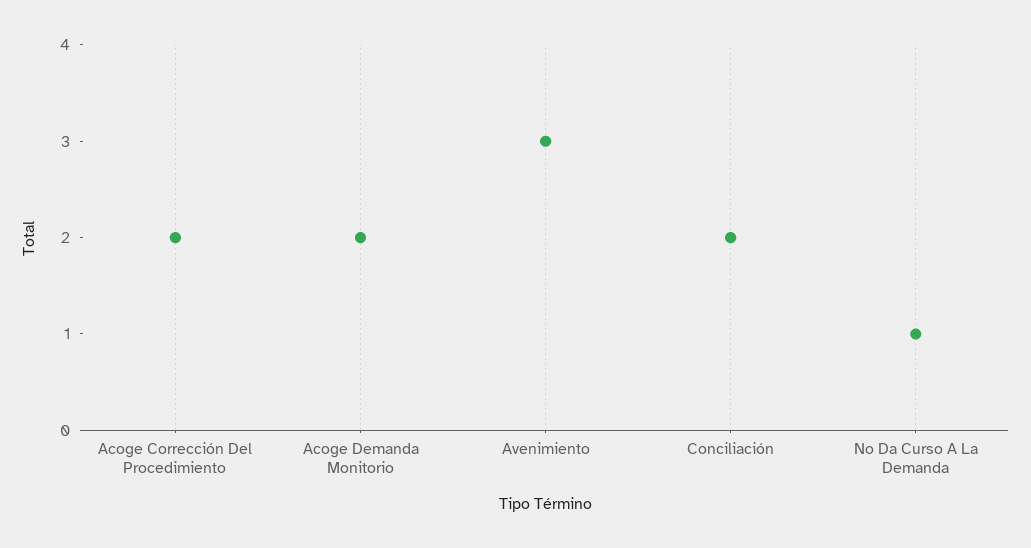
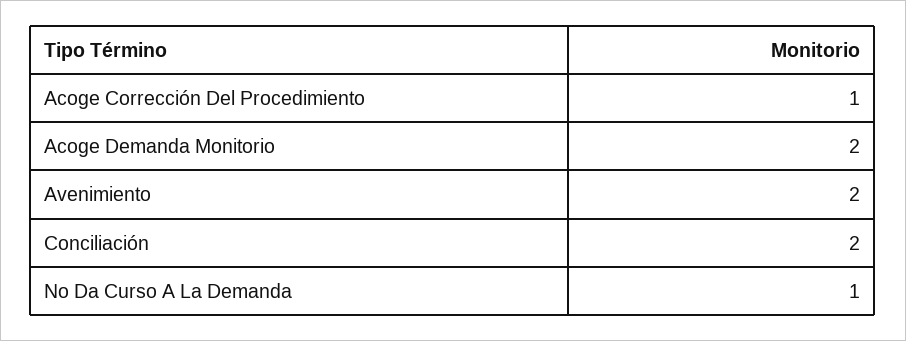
  {
-   "Acoge Corrección Del Procedimiento": 2,
+   "Acoge Corrección Del Procedimiento": 1,
    "Acoge Demanda Monitorio": 2,
-   "Avenimiento": 3,
+   "Avenimiento": 2,
    "Conciliación": 2,
    "No Da Curso A La Demanda": 1
  }

